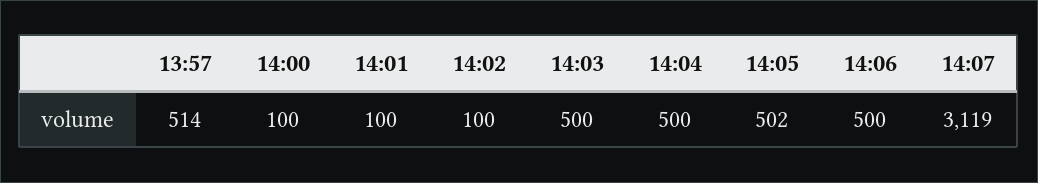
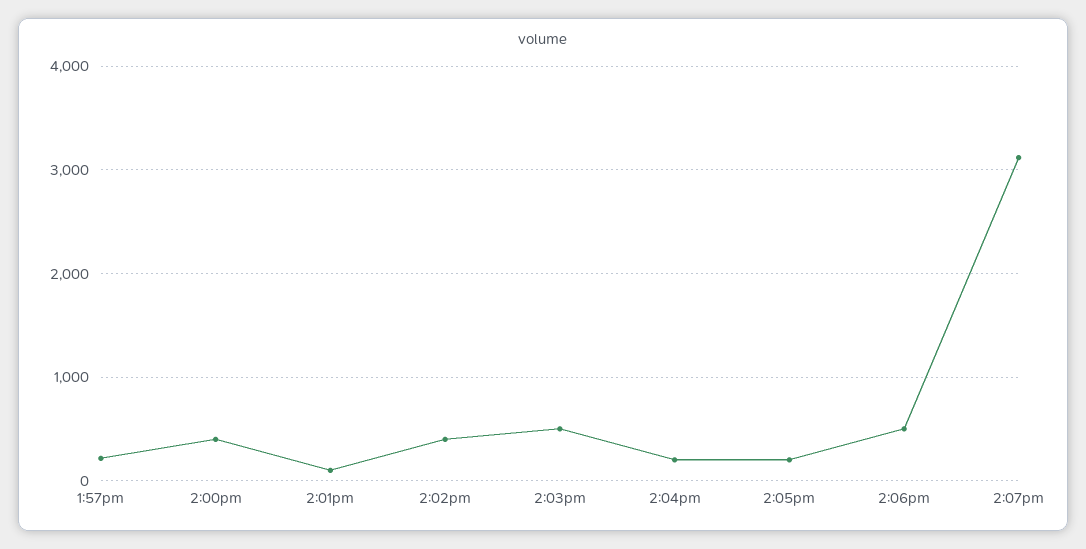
  {
-   "13:57": 514,
+   "13:57": 200,
-   "14:00": 100,
+   "14:00": 400,
    "14:01": 100,
-   "14:02": 100,
+   "14:02": 400,
    "14:03": 500,
-   "14:04": 500,
+   "14:04": 200,
-   "14:05": 502,
+   "14:05": 200,
    "14:06": 500,
    "14:07": 3119
  }

